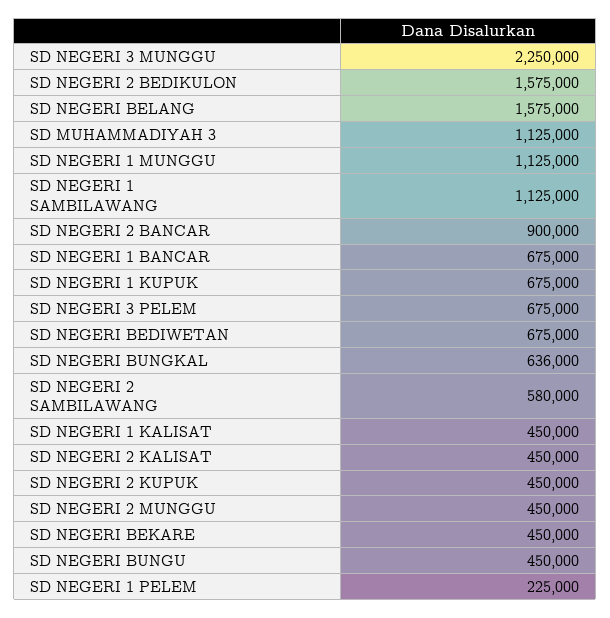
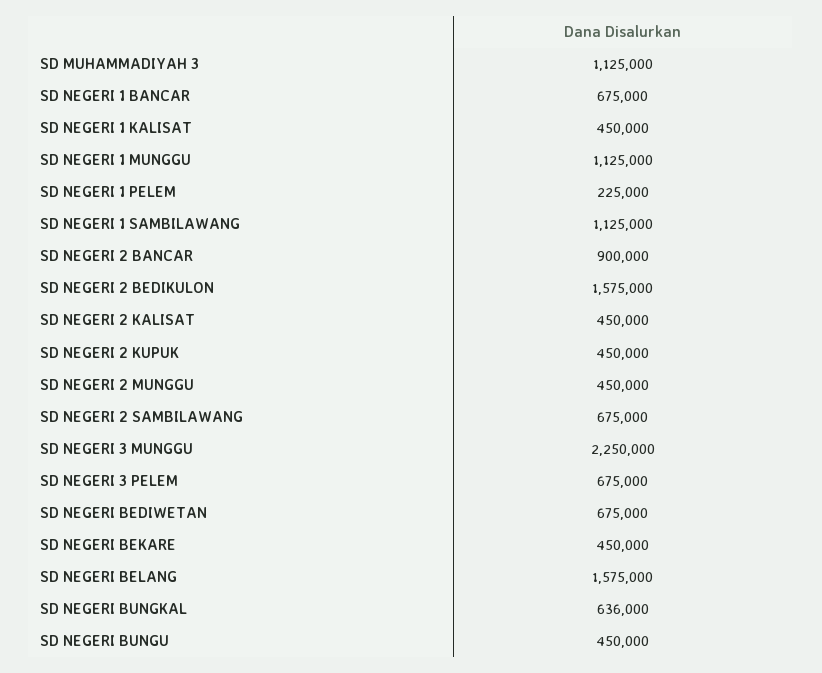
  {
    "SD NEGERI 3 MUNGGU": 2250000,
    "SD NEGERI 2 BEDIKULON": 1575000,
    "SD NEGERI BELANG": 1575000,
    "SD MUHAMMADIYAH 3": 1125000,
    "SD NEGERI 1 MUNGGU": 1125000,
    "SD NEGERI 1 SAMBILAWANG": 1125000,
    "SD NEGERI 2 BANCAR": 900000,
    "SD NEGERI 1 BANCAR": 675000,
-   "SD NEGERI 1 KUPUK": 675000,
    "SD NEGERI 3 PELEM": 675000,
    "SD NEGERI BEDIWETAN": 675000,
    "SD NEGERI BUNGKAL": 636000,
-   "SD NEGERI 2 SAMBILAWANG": 580000,
+   "SD NEGERI 2 SAMBILAWANG": 675000,
    "SD NEGERI 1 KALISAT": 450000,
    "SD NEGERI 2 KALISAT": 450000,
    "SD NEGERI 2 KUPUK": 450000,
    "SD NEGERI 2 MUNGGU": 450000,
    "SD NEGERI BEKARE": 450000,
    "SD NEGERI BUNGU": 450000,
    "SD NEGERI 1 PELEM": 225000
  }

